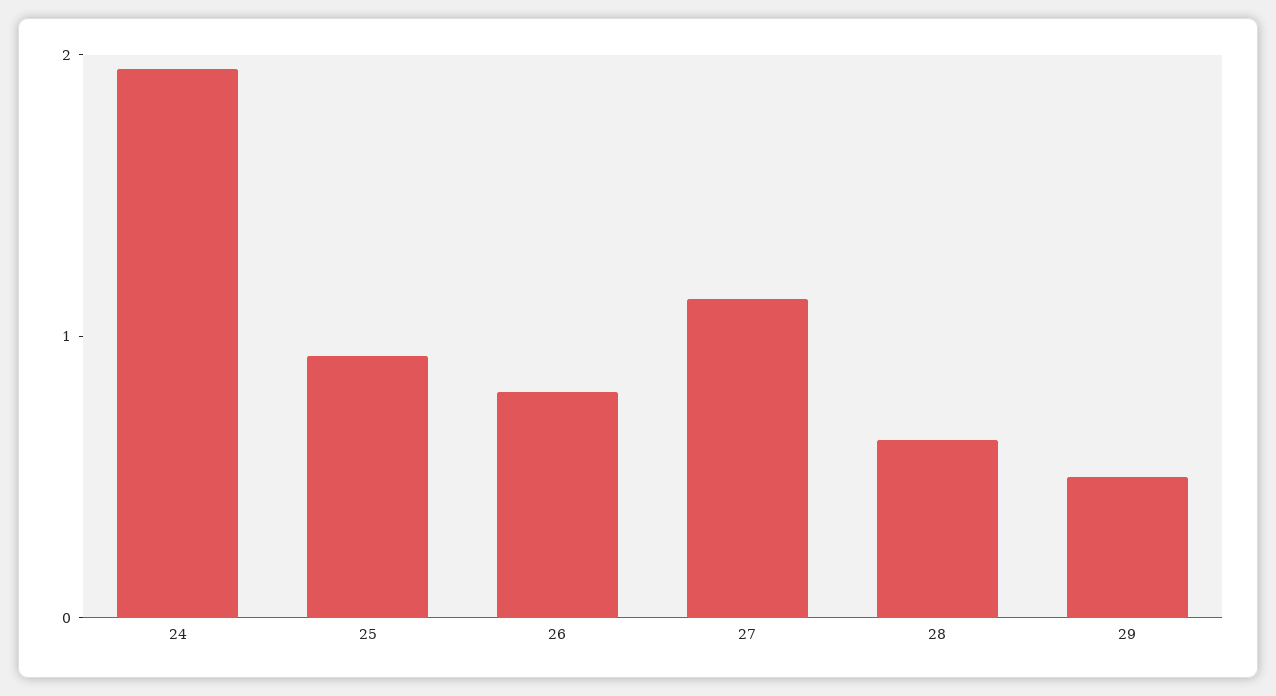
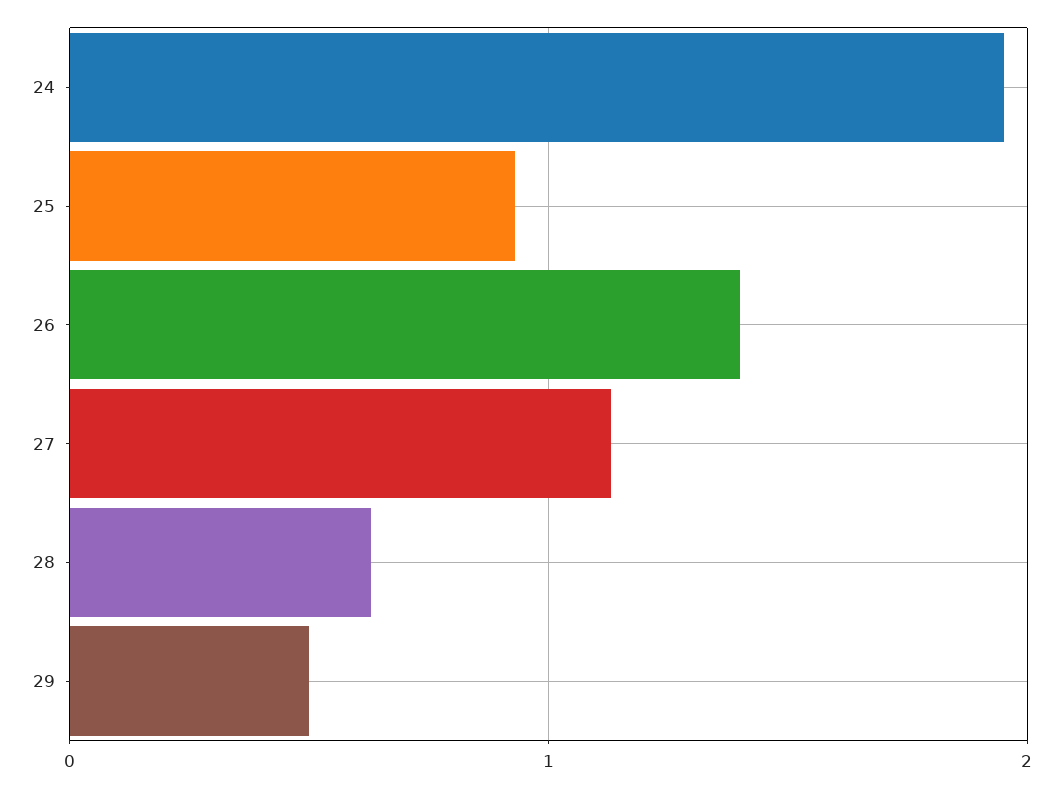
  {
    "24": 2,
    "25": 0.9,
-   "26": 0.8,
+   "26": 1.4,
    "27": 1.1,
    "28": 0.6,
    "29": 0.5
  }

